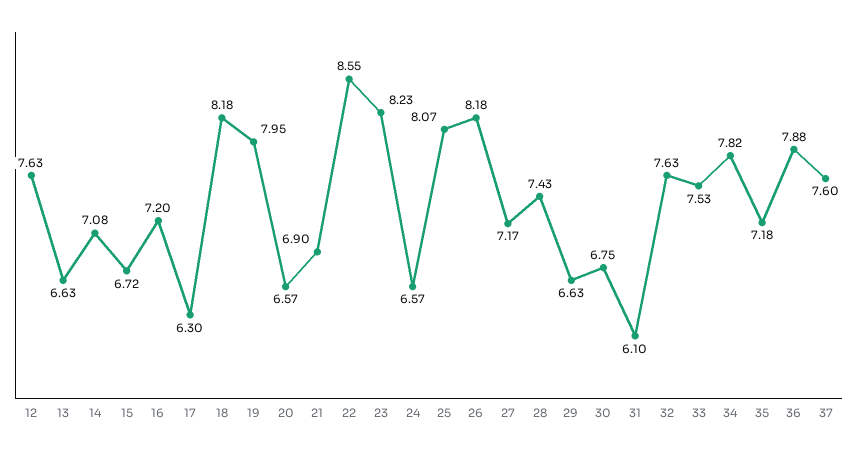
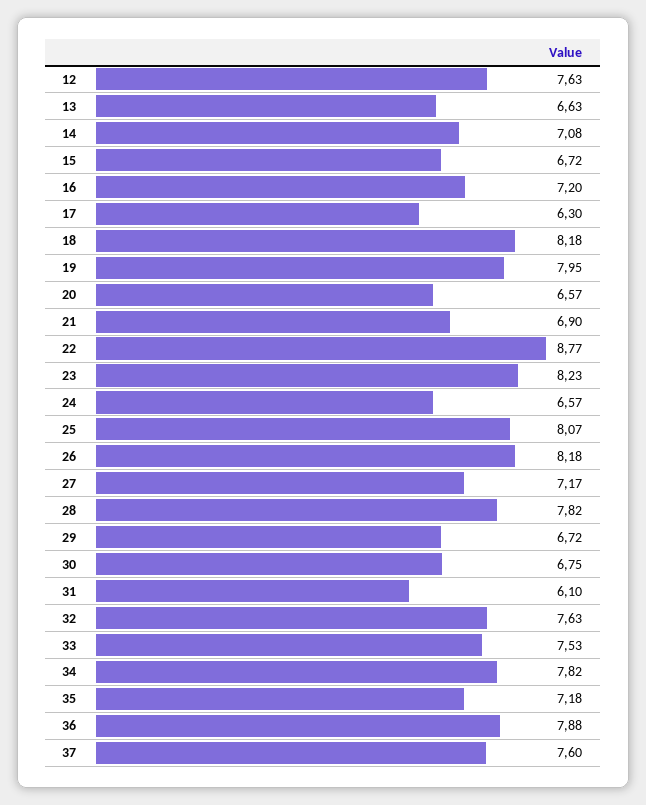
  {
    "12": 7.63,
    "13": 6.63,
    "14": 7.08,
    "15": 6.72,
    "16": 7.2,
    "17": 6.3,
    "18": 8.18,
    "19": 7.95,
    "20": 6.57,
    "21": 6.9,
-   "22": 8.55,
+   "22": 8.77,
    "23": 8.23,
    "24": 6.57,
    "25": 8.07,
    "26": 8.18,
    "27": 7.17,
-   "28": 7.43,
+   "28": 7.82,
-   "29": 6.63,
+   "29": 6.72,
    "30": 6.75,
    "31": 6.1,
    "32": 7.63,
    "33": 7.53,
    "34": 7.82,
    "35": 7.18,
    "36": 7.88,
    "37": 7.6
  }

